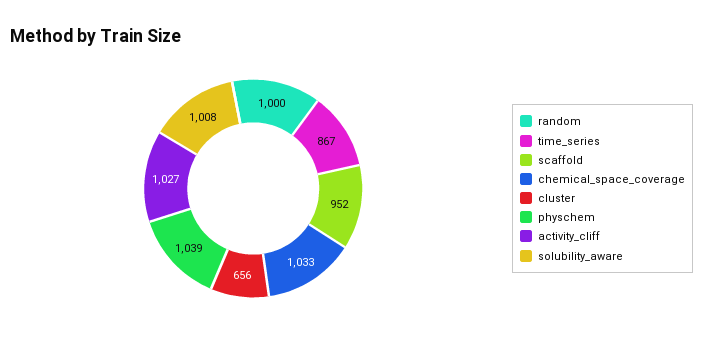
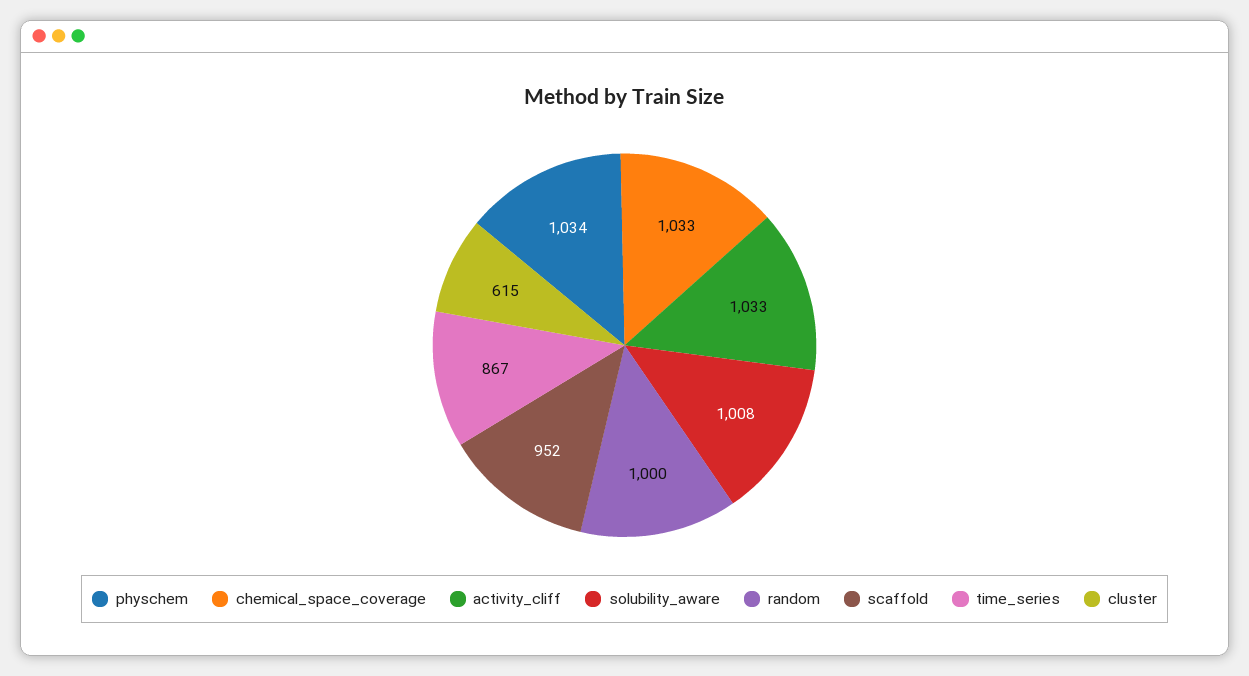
  {
    "random": 1000,
    "time_series": 867,
    "scaffold": 952,
    "chemical_space_coverage": 1033,
-   "cluster": 656,
+   "cluster": 615,
-   "physchem": 1039,
+   "physchem": 1034,
-   "activity_cliff": 1027,
+   "activity_cliff": 1033,
    "solubility_aware": 1008
  }

